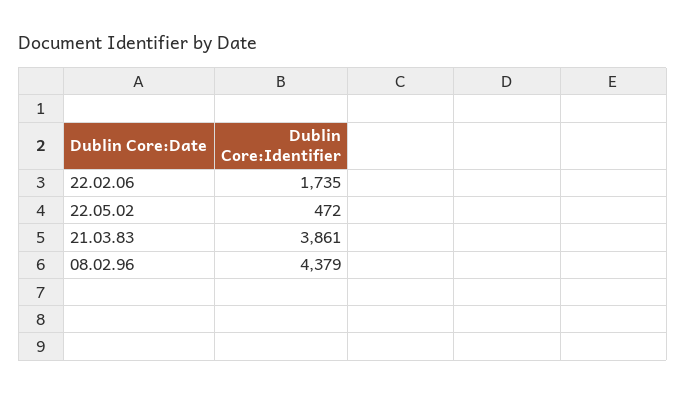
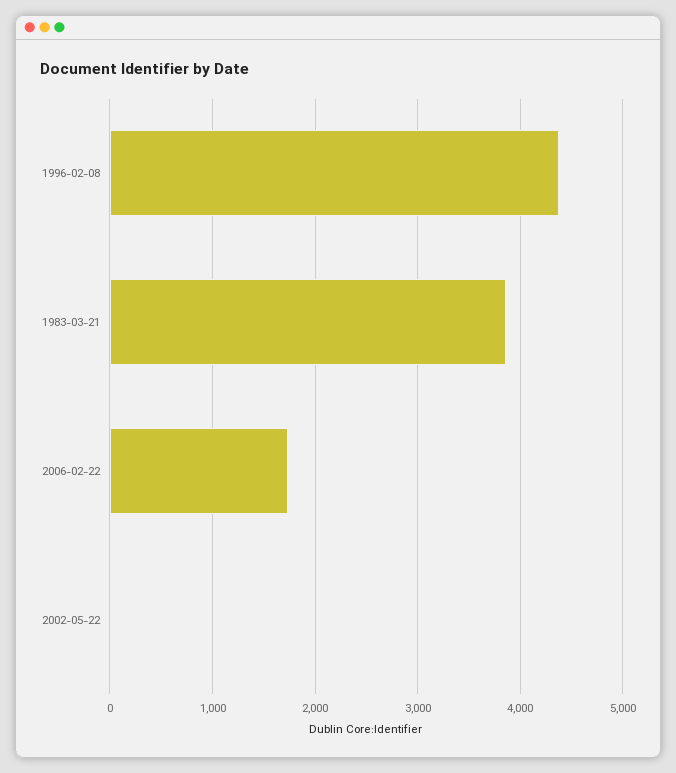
  {
    "22.02.06": 1735,
-   "22.05.02": 472,
+   "22.05.02": 0,
    "21.03.83": 3861,
    "08.02.96": 4379
  }

